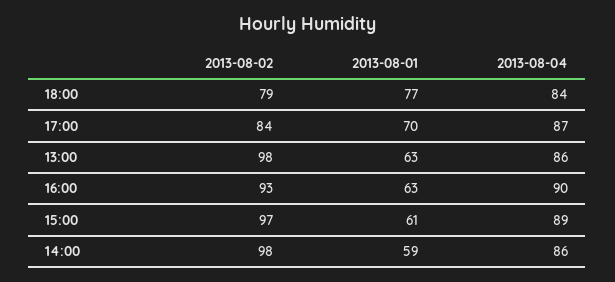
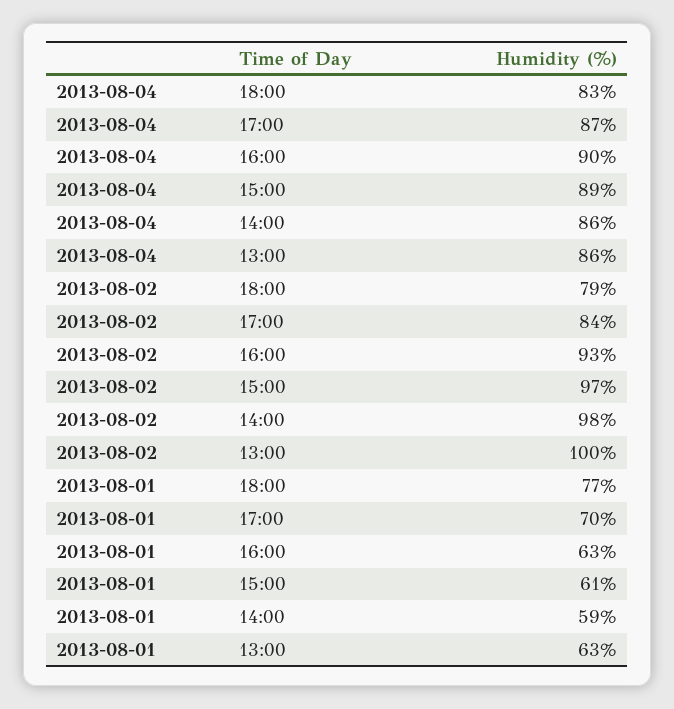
  {
    "2013-08-02": {
      "18:00": 79,
      "17:00": 84,
-     "13:00": 98,
+     "13:00": 100,
      "16:00": 93,
      "15:00": 97,
      "14:00": 98
    },
    "2013-08-01": {
      "18:00": 77,
      "17:00": 70,
      "13:00": 63,
      "16:00": 63,
      "15:00": 61,
      "14:00": 59
    },
    "2013-08-04": {
-     "18:00": 84,
+     "18:00": 83,
      "17:00": 87,
      "13:00": 86,
      "16:00": 90,
      "15:00": 89,
      "14:00": 86
    }
  }

